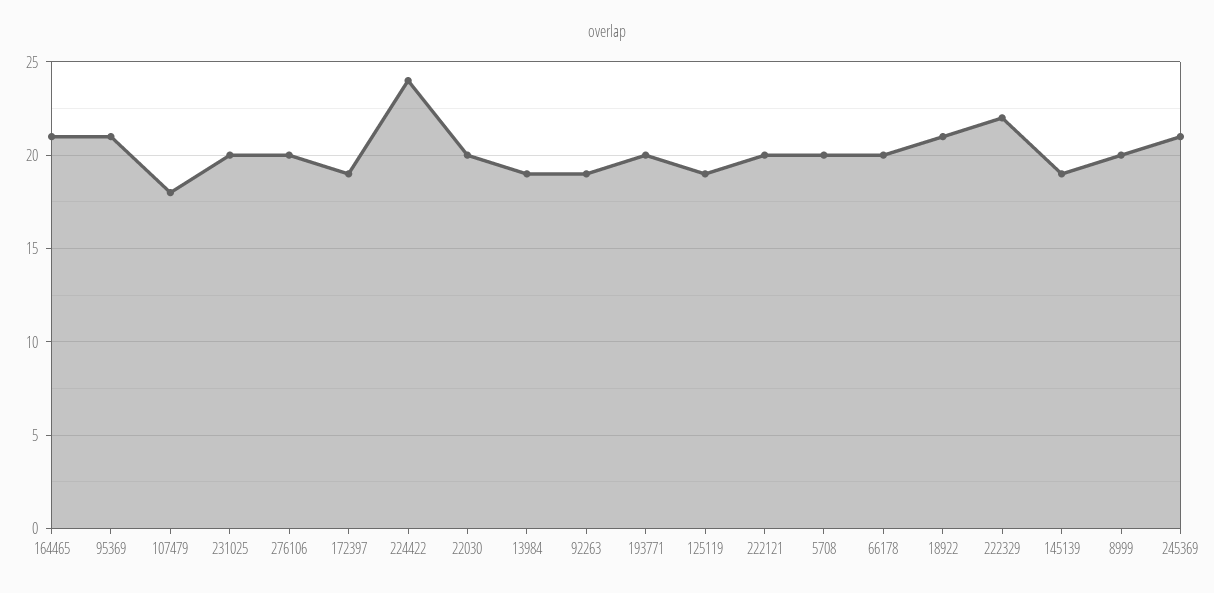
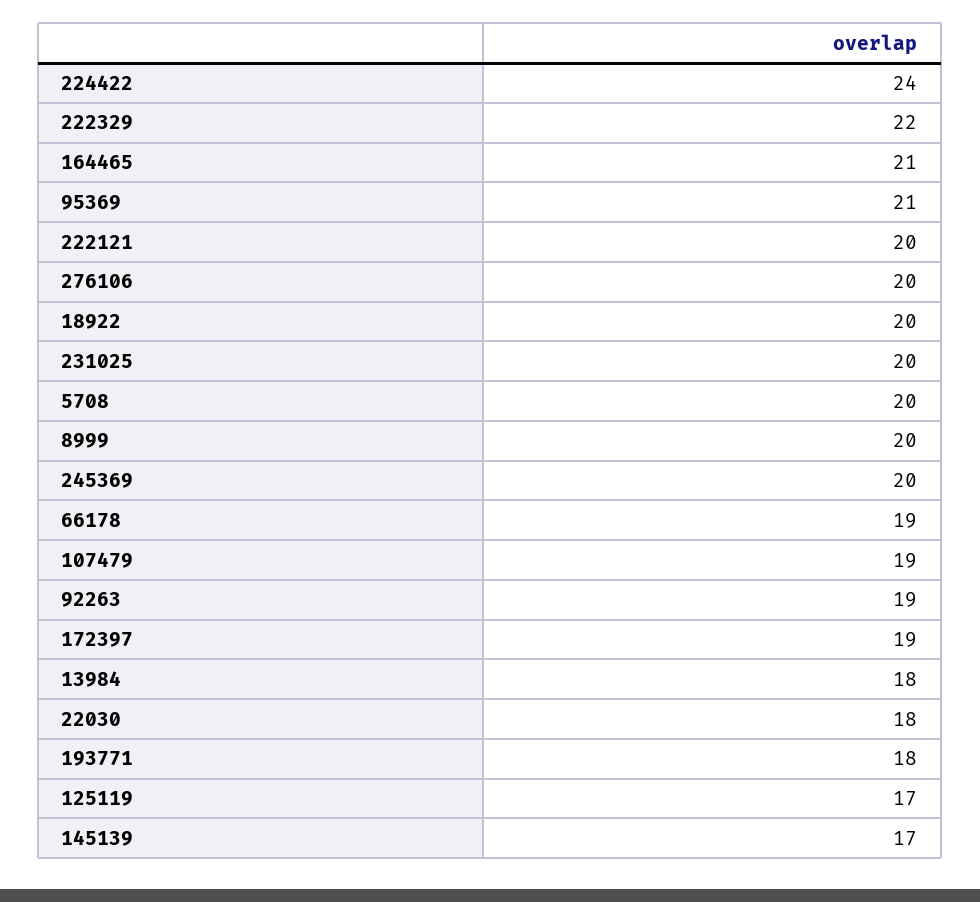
  {
    "164465": 21,
    "95369": 21,
-   "107479": 18,
+   "107479": 19,
    "231025": 20,
    "276106": 20,
    "172397": 19,
    "224422": 24,
-   "22030": 20,
+   "22030": 18,
-   "13984": 19,
+   "13984": 18,
    "92263": 19,
-   "193771": 20,
+   "193771": 18,
-   "125119": 19,
+   "125119": 17,
    "222121": 20,
    "5708": 20,
-   "66178": 20,
+   "66178": 19,
-   "18922": 21,
+   "18922": 20,
    "222329": 22,
-   "145139": 19,
+   "145139": 17,
    "8999": 20,
-   "245369": 21
+   "245369": 20
  }

